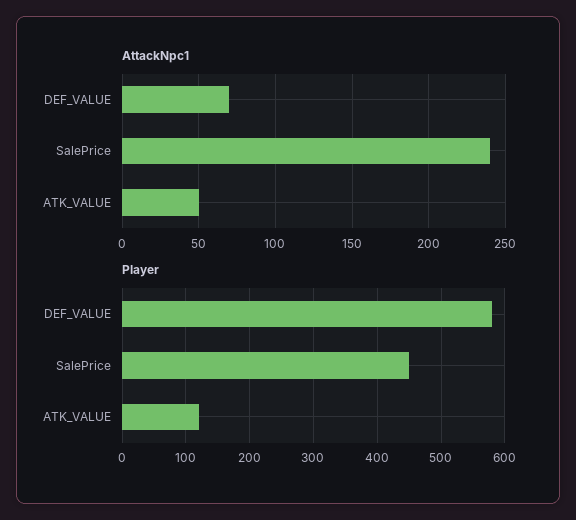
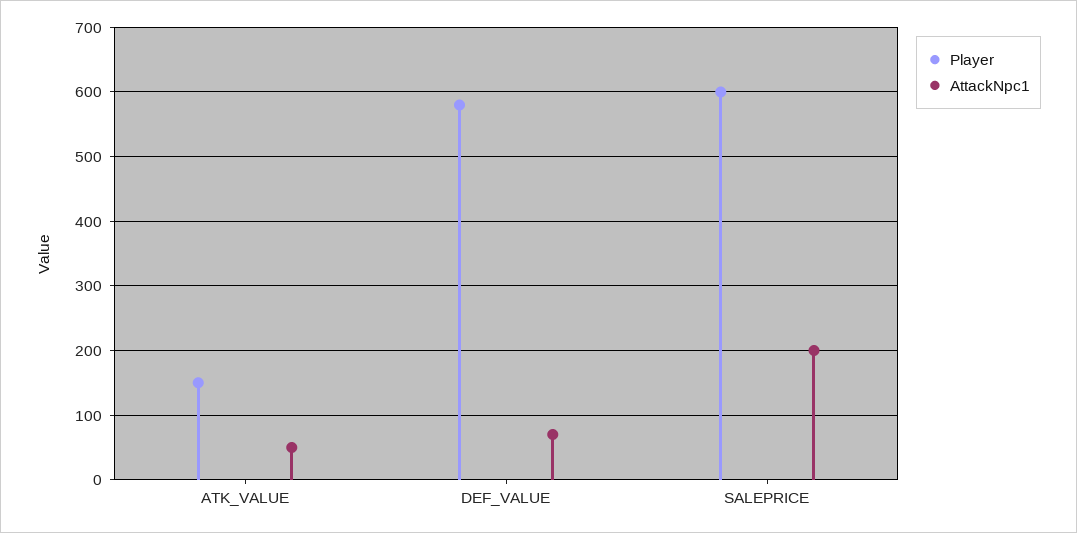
  {
    "AttackNpc1": {
      "DEF_VALUE": 70,
-     "SalePrice": 240,
+     "SalePrice": 200,
      "ATK_VALUE": 50
    },
    "Player": {
      "DEF_VALUE": 580,
-     "SalePrice": 450,
+     "SalePrice": 600,
-     "ATK_VALUE": 120
+     "ATK_VALUE": 150
    }
  }

